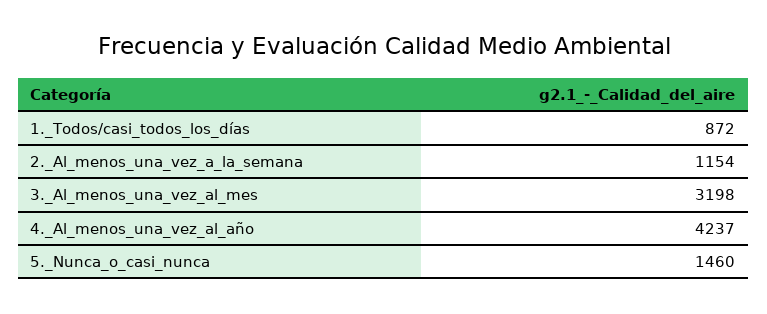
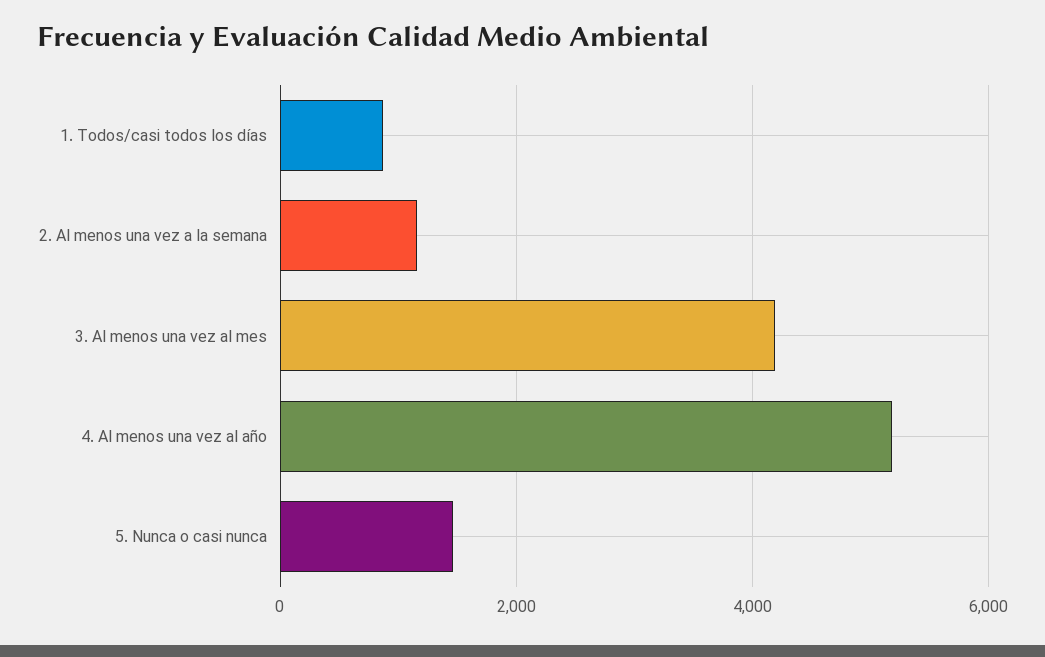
  {
    "1._Todos/casi_todos_los_días": 872,
    "2._Al_menos_una_vez_a_la_semana": 1154,
-   "3._Al_menos_una_vez_al_mes": 3198,
+   "3._Al_menos_una_vez_al_mes": 4200,
-   "4._Al_menos_una_vez_al_año": 4237,
+   "4._Al_menos_una_vez_al_año": 5200,
    "5._Nunca_o_casi_nunca": 1460
  }

